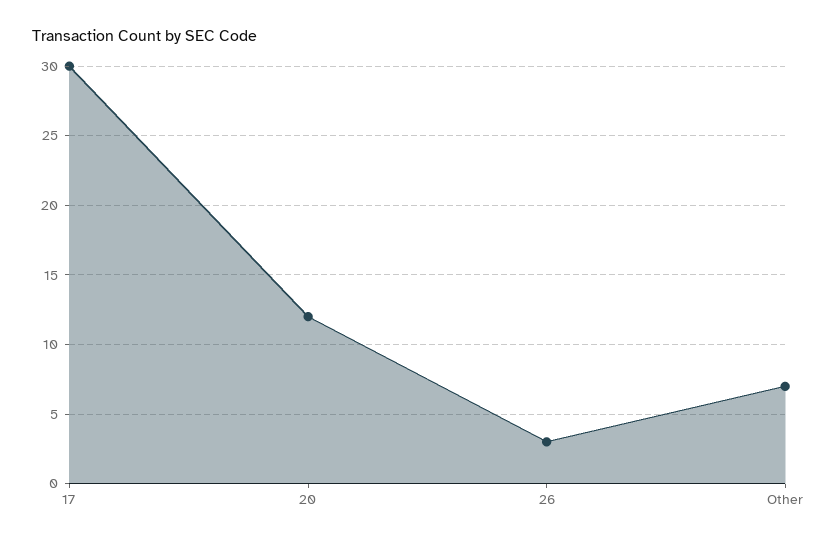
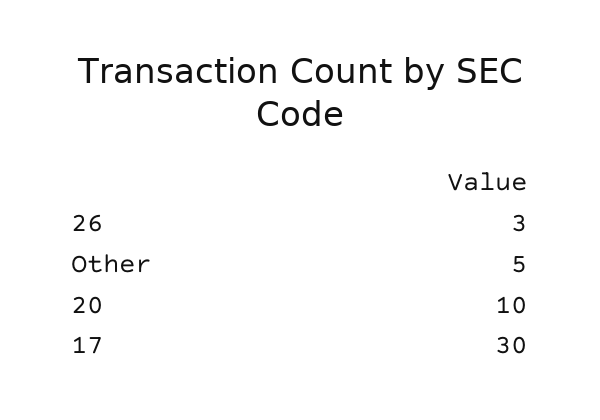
  {
    "17": 30,
-   "20": 12,
+   "20": 10,
    "26": 3,
-   "Other": 7
+   "Other": 5
  }

